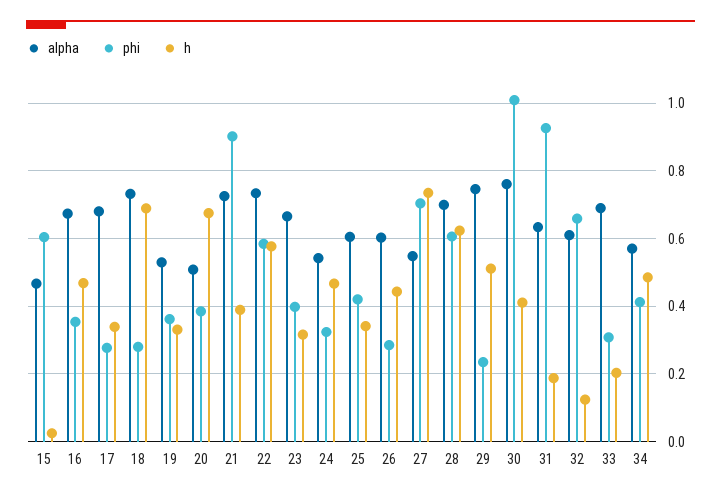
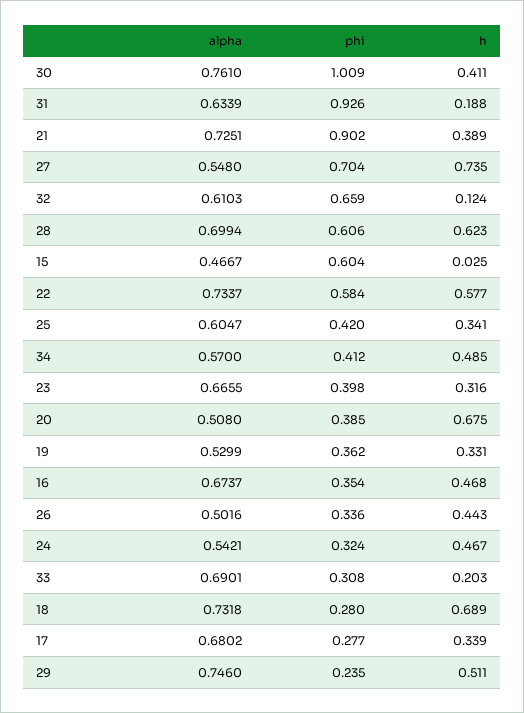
  {
    "alpha": {
      "15": 0.4667,
      "16": 0.6737,
      "17": 0.6802,
      "18": 0.7318,
      "19": 0.5299,
      "20": 0.508,
      "21": 0.7251,
      "22": 0.7337,
      "23": 0.6655,
      "24": 0.5421,
      "25": 0.6047,
-     "26": 0.6,
+     "26": 0.5016,
      "27": 0.548,
      "28": 0.6994,
      "29": 0.746,
      "30": 0.761,
      "31": 0.6339,
      "32": 0.6103,
      "33": 0.6901,
      "34": 0.57
    },
    "phi": {
      "15": 0.604,
      "16": 0.354,
      "17": 0.277,
      "18": 0.28,
      "19": 0.362,
      "20": 0.385,
      "21": 0.902,
      "22": 0.584,
      "23": 0.398,
      "24": 0.324,
      "25": 0.42,
-     "26": 0.28,
+     "26": 0.336,
      "27": 0.704,
      "28": 0.606,
      "29": 0.235,
      "30": 1.009,
      "31": 0.926,
      "32": 0.659,
      "33": 0.308,
      "34": 0.412
    },
    "h": {
      "15": 0.025,
      "16": 0.468,
      "17": 0.339,
      "18": 0.689,
      "19": 0.331,
      "20": 0.675,
      "21": 0.389,
      "22": 0.577,
      "23": 0.316,
      "24": 0.467,
      "25": 0.341,
      "26": 0.443,
      "27": 0.735,
      "28": 0.623,
      "29": 0.511,
      "30": 0.411,
      "31": 0.188,
      "32": 0.124,
      "33": 0.203,
      "34": 0.485
    }
  }

